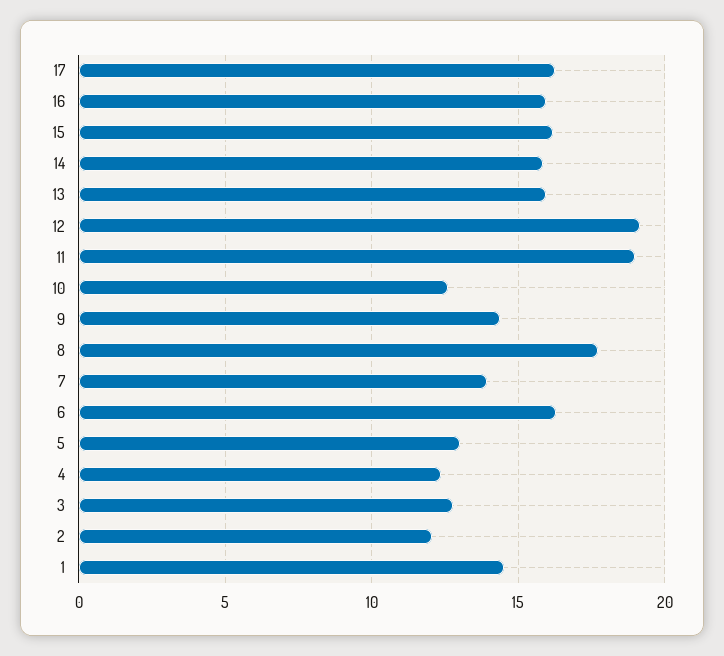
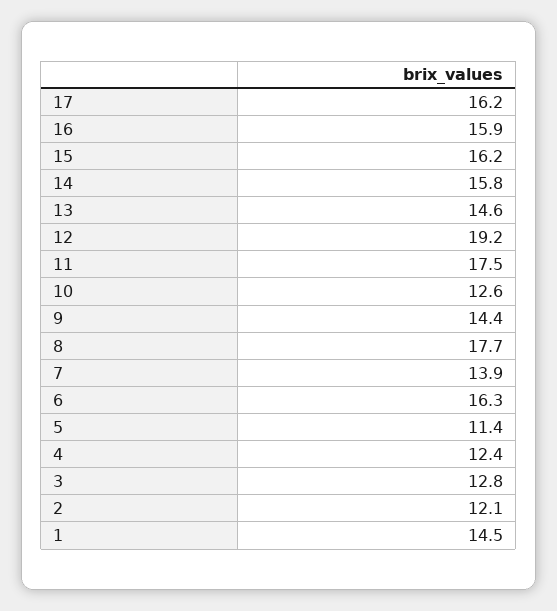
  {
    "17": 16.2,
    "16": 15.9,
    "15": 16.2,
    "14": 15.8,
-   "13": 16,
+   "13": 14.6,
    "12": 19.2,
-   "11": 19,
+   "11": 17.5,
    "10": 12.6,
    "9": 14.4,
    "8": 17.7,
    "7": 13.9,
    "6": 16.3,
-   "5": 13,
+   "5": 11.4,
    "4": 12.4,
    "3": 12.8,
    "2": 12.1,
    "1": 14.5
  }

